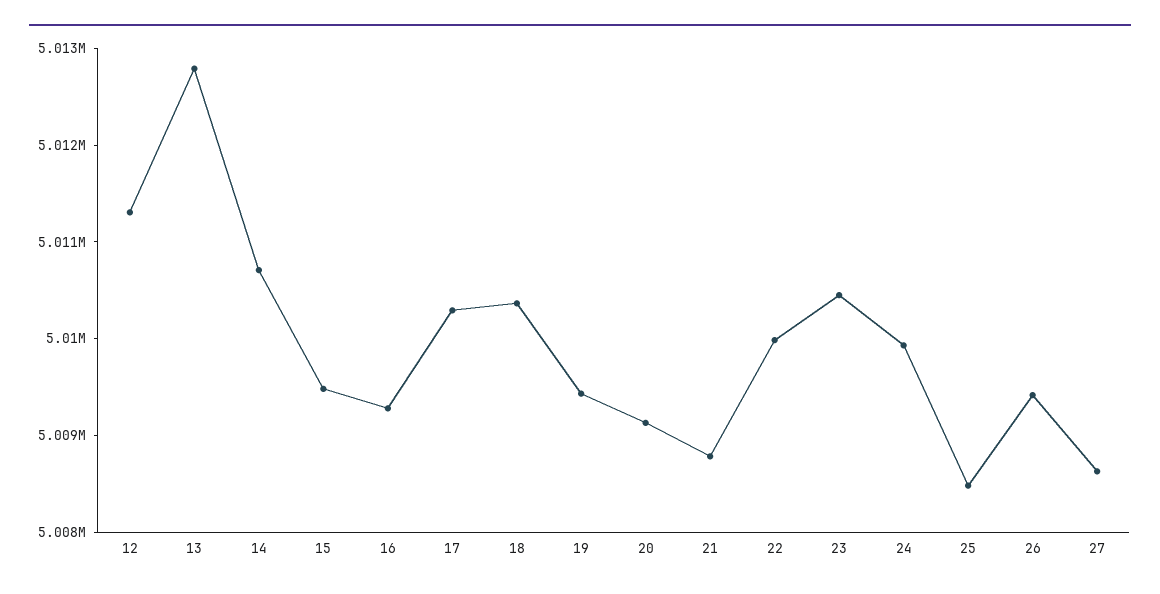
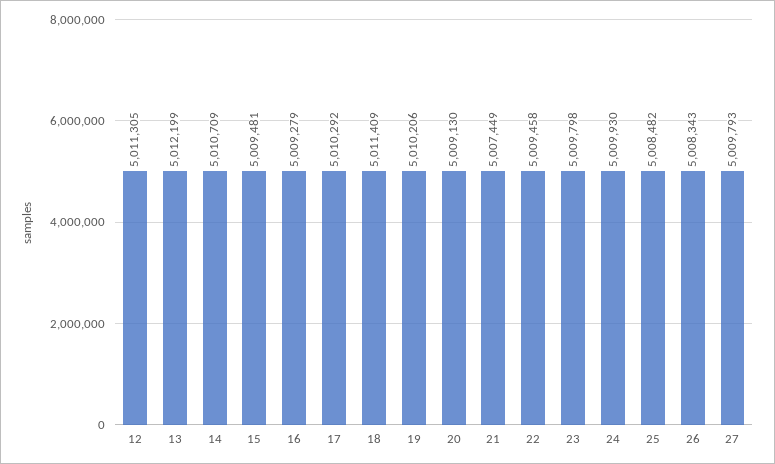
  {
    "12": 5011305,
-   "13": 5012800,
+   "13": 5012199,
    "14": 5010709,
    "15": 5009481,
    "16": 5009279,
    "17": 5010292,
-   "18": 5010400,
+   "18": 5011409,
-   "19": 5009400,
+   "19": 5010206,
    "20": 5009130,
-   "21": 5008800,
+   "21": 5007449,
-   "22": 5010000,
+   "22": 5009458,
-   "23": 5010400,
+   "23": 5009798,
    "24": 5009930,
    "25": 5008482,
-   "26": 5009400,
+   "26": 5008343,
-   "27": 5008600
+   "27": 5009793
  }

